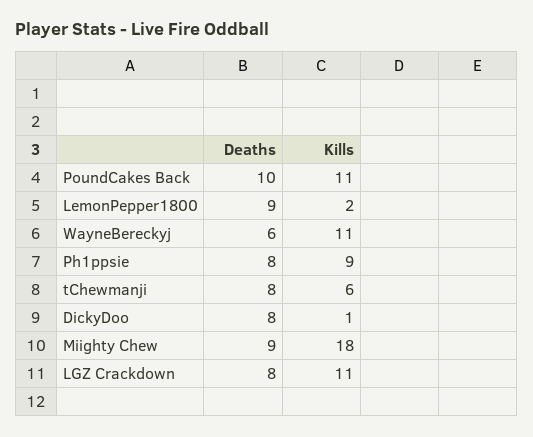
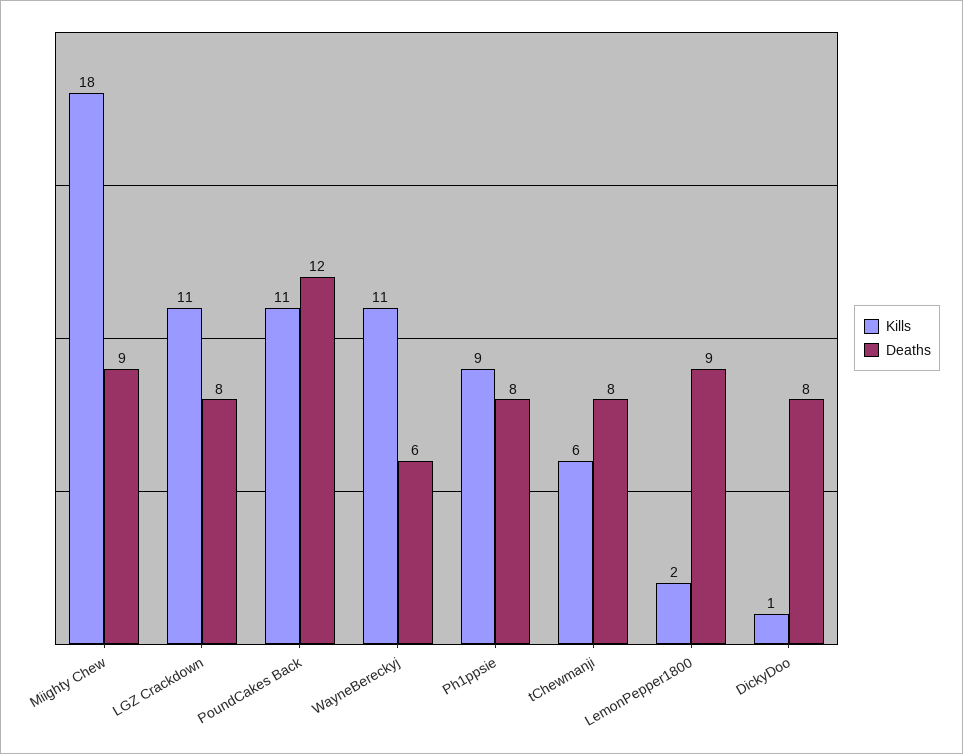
  {
    "Deaths": {
-     "PoundCakes Back": 10,
+     "PoundCakes Back": 12,
      "LemonPepper1800": 9,
      "WayneBereckyj": 6,
      "Ph1ppsie": 8,
      "tChewmanji": 8,
      "DickyDoo": 8,
      "Miighty Chew": 9,
      "LGZ Crackdown": 8
    },
    "Kills": {
      "PoundCakes Back": 11,
      "LemonPepper1800": 2,
      "WayneBereckyj": 11,
      "Ph1ppsie": 9,
      "tChewmanji": 6,
      "DickyDoo": 1,
      "Miighty Chew": 18,
      "LGZ Crackdown": 11
    }
  }

